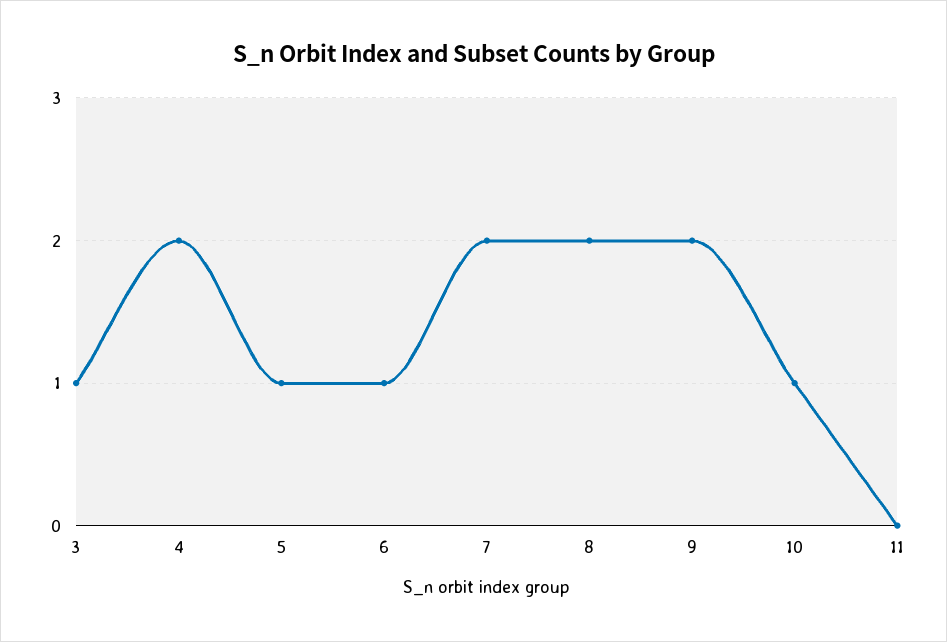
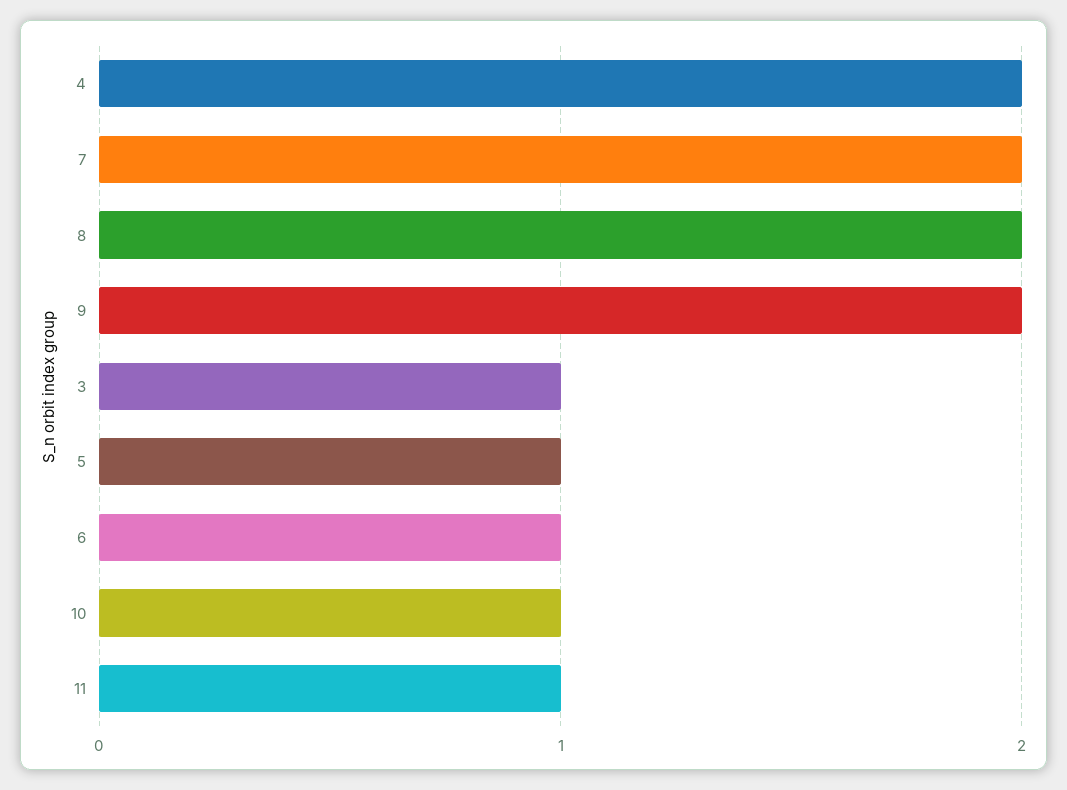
  {
    "3": 1,
    "4": 2,
    "5": 1,
    "6": 1,
    "7": 2,
    "8": 2,
    "9": 2,
    "10": 1,
-   "11": 0
+   "11": 1
  }

